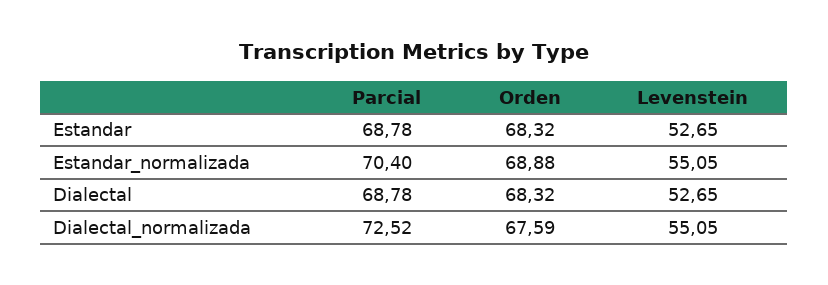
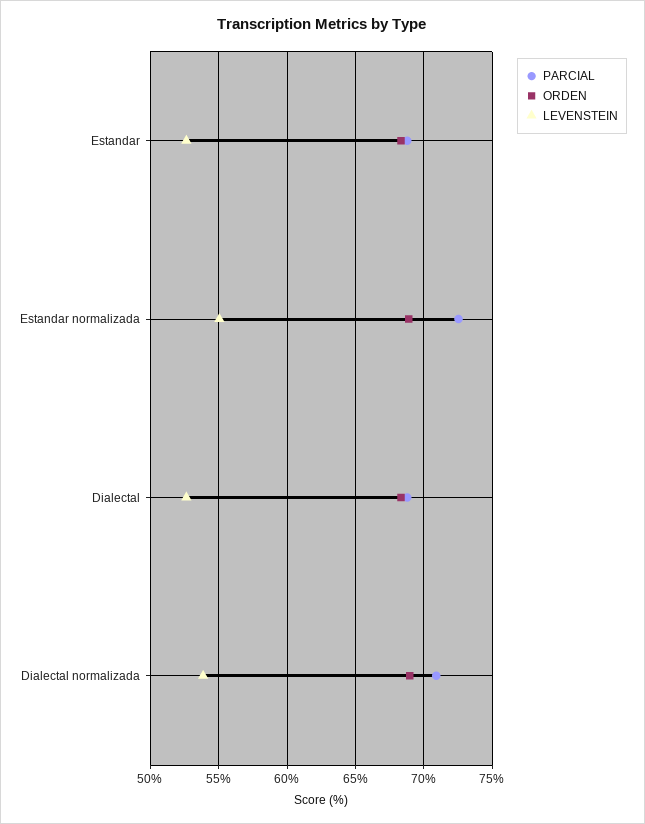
  {
    "Parcial": {
      "Estandar": 68.78,
-     "Estandar_normalizada": 70.4,
+     "Estandar_normalizada": 72.5,
      "Dialectal": 68.78,
-     "Dialectal_normalizada": 72.52
+     "Dialectal_normalizada": 71
    },
    "Orden": {
      "Estandar": 68.32,
      "Estandar_normalizada": 68.88,
      "Dialectal": 68.32,
-     "Dialectal_normalizada": 67.59
+     "Dialectal_normalizada": 69
    },
    "Levenstein": {
      "Estandar": 52.65,
      "Estandar_normalizada": 55.05,
      "Dialectal": 52.65,
-     "Dialectal_normalizada": 55.05
+     "Dialectal_normalizada": 54
    }
  }

